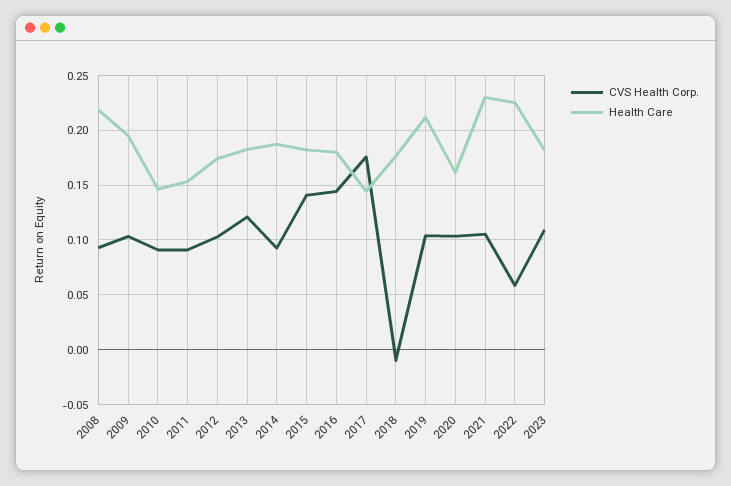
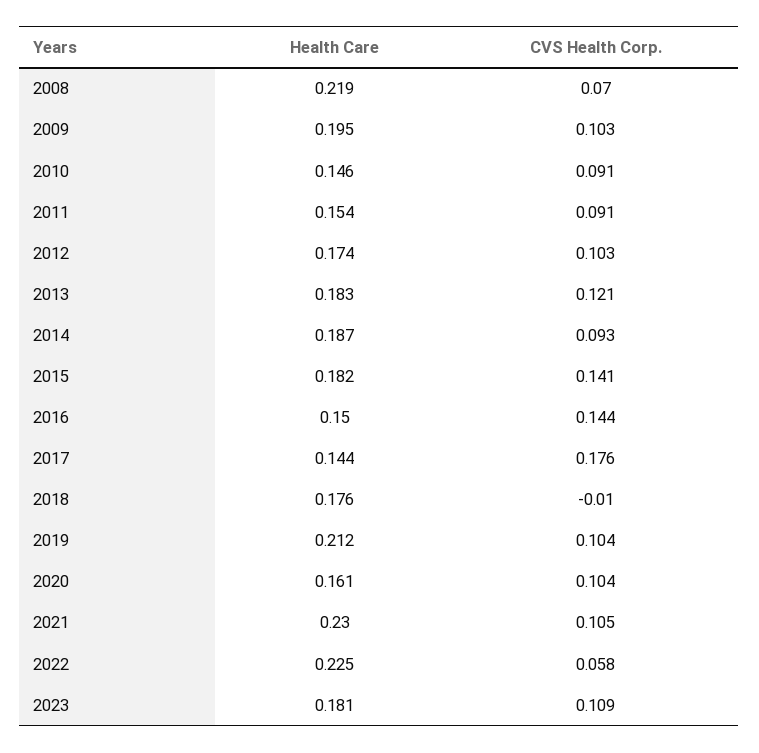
  {
    "CVS Health Corp.": {
-     "2008": 0.09,
+     "2008": 0.07,
      "2009": 0.103,
      "2010": 0.091,
      "2011": 0.091,
      "2012": 0.103,
      "2013": 0.121,
      "2014": 0.093,
      "2015": 0.141,
      "2016": 0.144,
      "2017": 0.176,
      "2018": -0.01,
      "2019": 0.104,
      "2020": 0.104,
      "2021": 0.105,
      "2022": 0.058,
      "2023": 0.109
    },
    "Health Care": {
      "2008": 0.219,
      "2009": 0.195,
      "2010": 0.146,
      "2011": 0.154,
      "2012": 0.174,
      "2013": 0.183,
      "2014": 0.187,
      "2015": 0.182,
-     "2016": 0.18,
+     "2016": 0.15,
      "2017": 0.144,
      "2018": 0.176,
      "2019": 0.212,
      "2020": 0.161,
      "2021": 0.23,
      "2022": 0.225,
      "2023": 0.181
    }
  }

